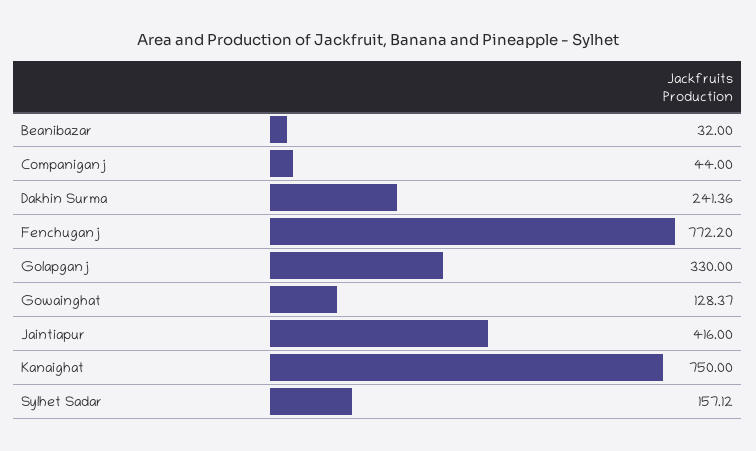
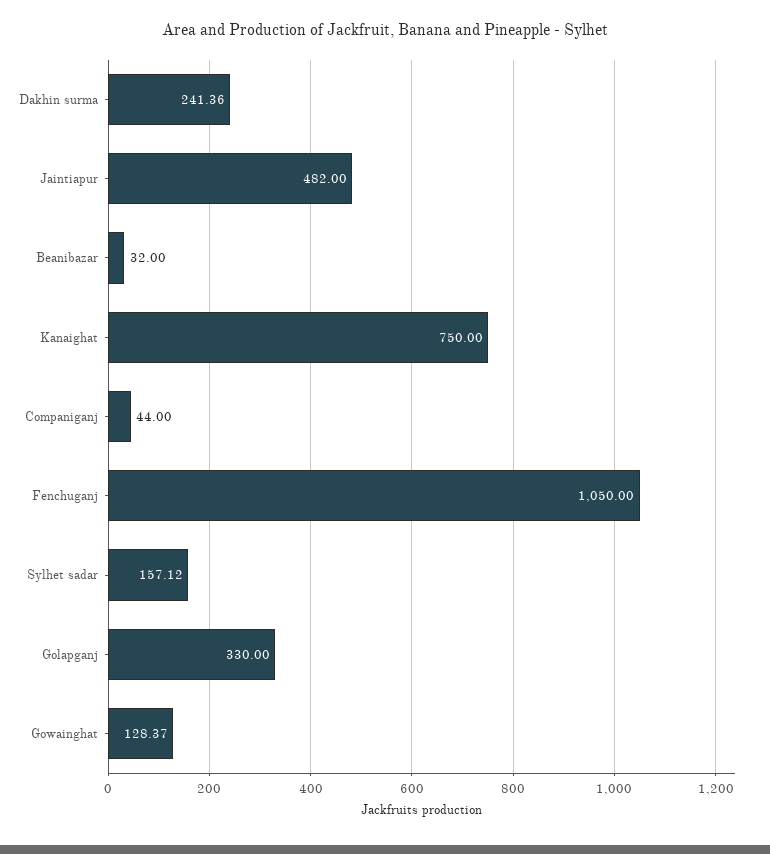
  {
    "Beanibazar": 32,
    "Companiganj": 44,
    "Dakhin Surma": 241.36,
-   "Fenchuganj": 772.2,
+   "Fenchuganj": 1050,
    "Golapganj": 330,
    "Gowainghat": 128.37,
-   "Jaintiapur": 416,
+   "Jaintiapur": 482,
    "Kanaighat": 750,
    "Sylhet Sadar": 157.12
  }

